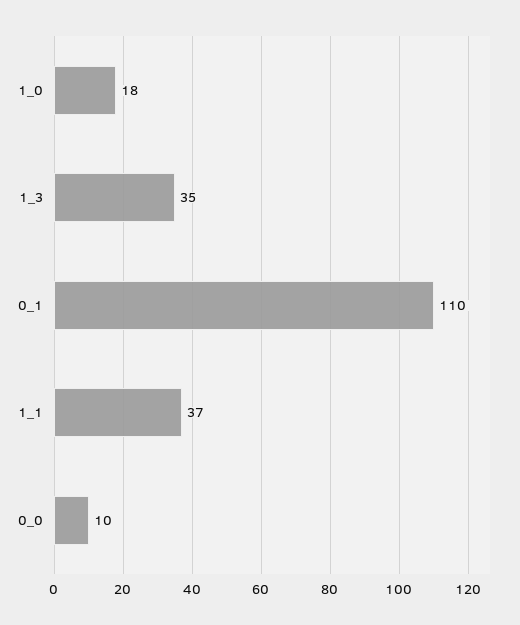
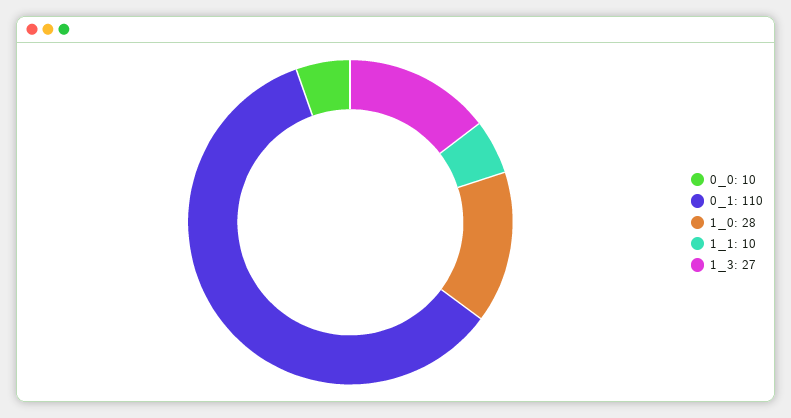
  {
-   "1_0": 18,
+   "1_0": 28,
-   "1_3": 35,
+   "1_3": 27,
    "0_1": 110,
-   "1_1": 37,
+   "1_1": 10,
    "0_0": 10
  }

